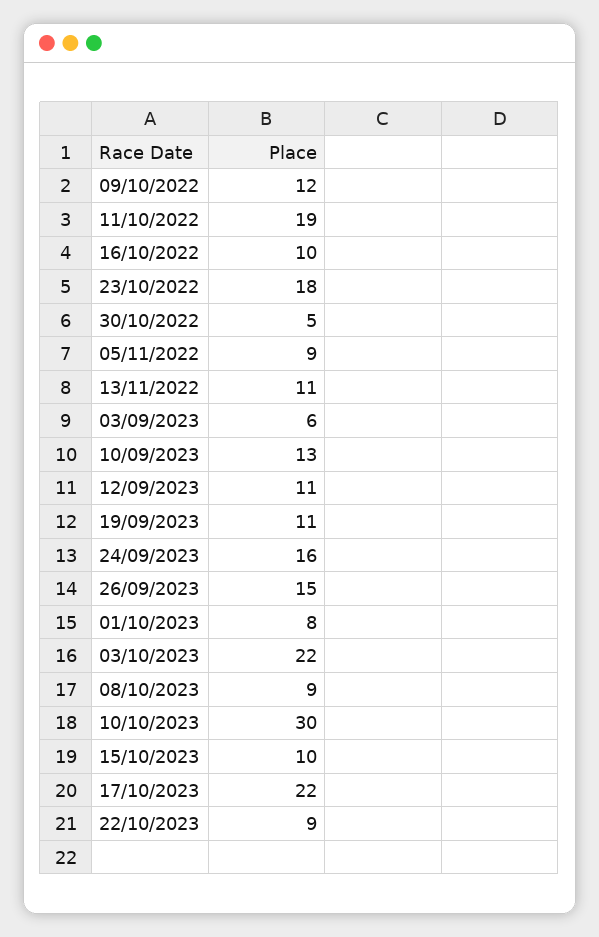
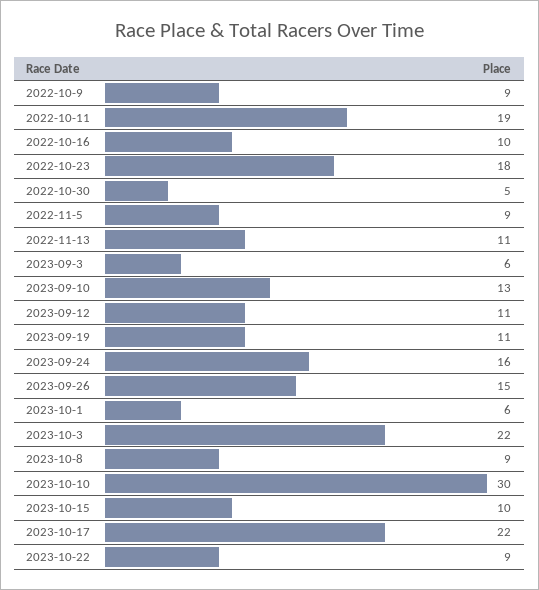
  {
-   "09/10/2022": 12,
+   "09/10/2022": 9,
    "11/10/2022": 19,
    "16/10/2022": 10,
    "23/10/2022": 18,
    "30/10/2022": 5,
    "05/11/2022": 9,
    "13/11/2022": 11,
    "03/09/2023": 6,
    "10/09/2023": 13,
    "12/09/2023": 11,
    "19/09/2023": 11,
    "24/09/2023": 16,
    "26/09/2023": 15,
-   "01/10/2023": 8,
+   "01/10/2023": 6,
    "03/10/2023": 22,
    "08/10/2023": 9,
    "10/10/2023": 30,
    "15/10/2023": 10,
    "17/10/2023": 22,
    "22/10/2023": 9
  }

